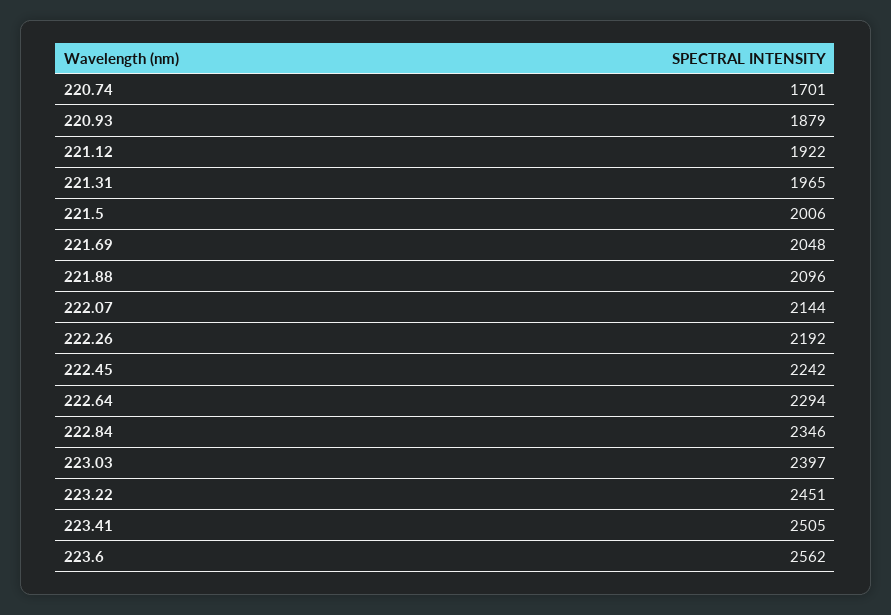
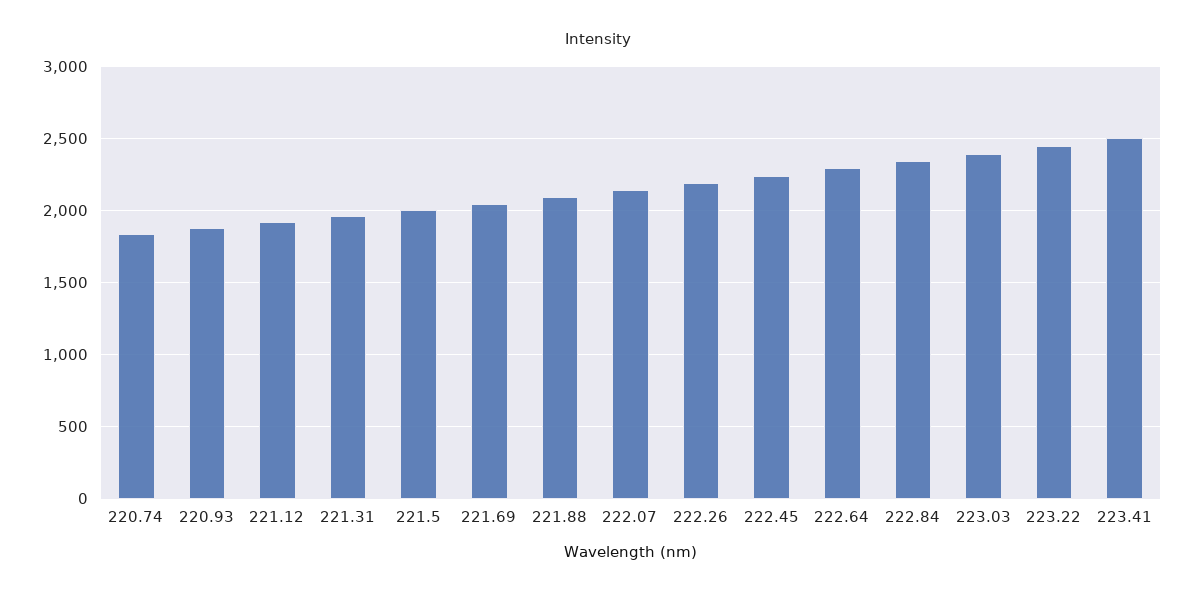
  {
-   "220.74": 1701,
+   "220.74": 1850,
    "220.93": 1879,
    "221.12": 1922,
    "221.31": 1965,
    "221.5": 2006,
    "221.69": 2048,
    "221.88": 2096,
    "222.07": 2144,
    "222.26": 2192,
    "222.45": 2242,
    "222.64": 2294,
    "222.84": 2346,
    "223.03": 2397,
    "223.22": 2451,
-   "223.41": 2505,
+   "223.41": 2505
-   "223.6": 2562
  }

